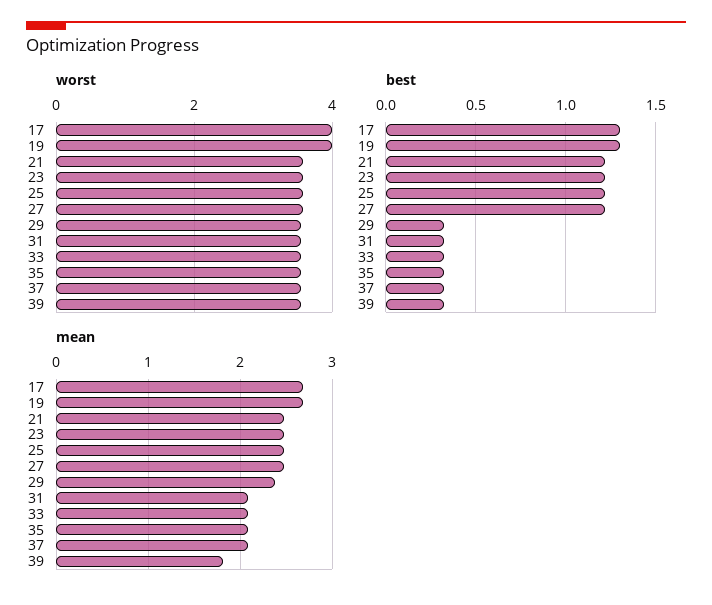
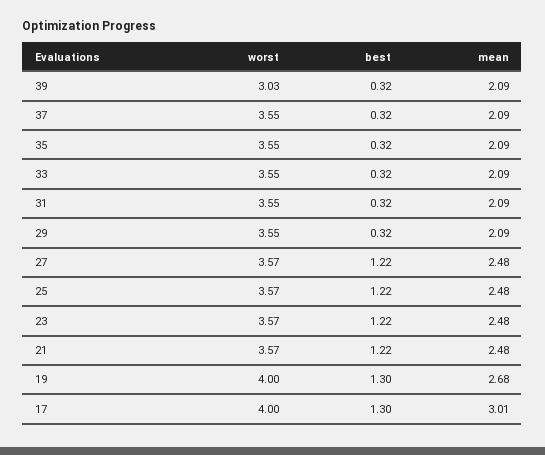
  {
    "worst": {
      "17": 4,
      "19": 4,
      "21": 3.57,
      "23": 3.57,
      "25": 3.57,
      "27": 3.57,
      "29": 3.55,
      "31": 3.55,
      "33": 3.55,
      "35": 3.55,
      "37": 3.55,
-     "39": 3.6
+     "39": 3.03
    },
    "best": {
      "17": 1.3,
      "19": 1.3,
      "21": 1.22,
      "23": 1.22,
      "25": 1.22,
      "27": 1.22,
      "29": 0.32,
      "31": 0.32,
      "33": 0.32,
      "35": 0.32,
      "37": 0.32,
      "39": 0.32
    },
    "mean": {
-     "17": 2.7,
+     "17": 3.01,
      "19": 2.68,
      "21": 2.48,
      "23": 2.48,
      "25": 2.48,
      "27": 2.48,
-     "29": 2.4,
+     "29": 2.09,
      "31": 2.09,
      "33": 2.09,
      "35": 2.09,
      "37": 2.09,
-     "39": 1.8
+     "39": 2.09
    }
  }

